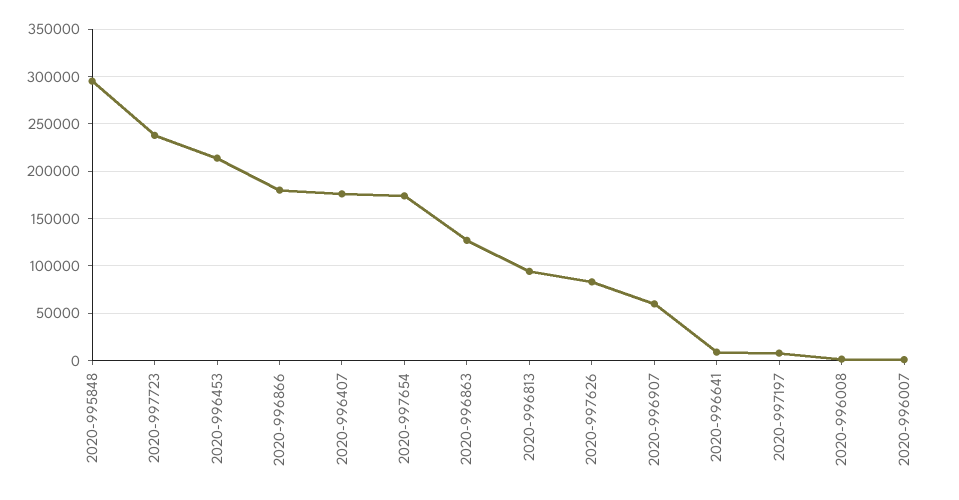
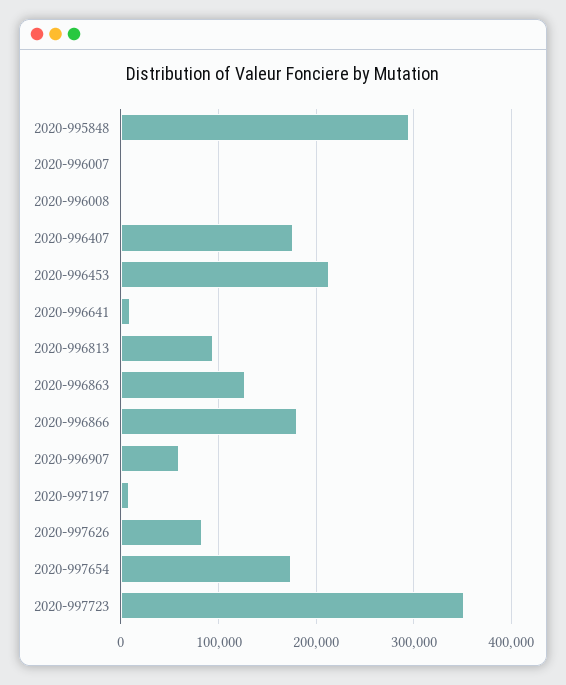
  {
    "2020-995848": 300000,
-   "2020-997723": 240000,
+   "2020-997723": 350000,
    "2020-996453": 210000,
    "2020-996866": 180000,
    "2020-996407": 180000,
    "2020-997654": 170000,
    "2020-996863": 130000,
    "2020-996813": 90000,
    "2020-997626": 80000,
    "2020-996907": 60000,
    "2020-996641": 10000,
    "2020-997197": 10000,
    "2020-996008": 0,
    "2020-996007": 0
  }

